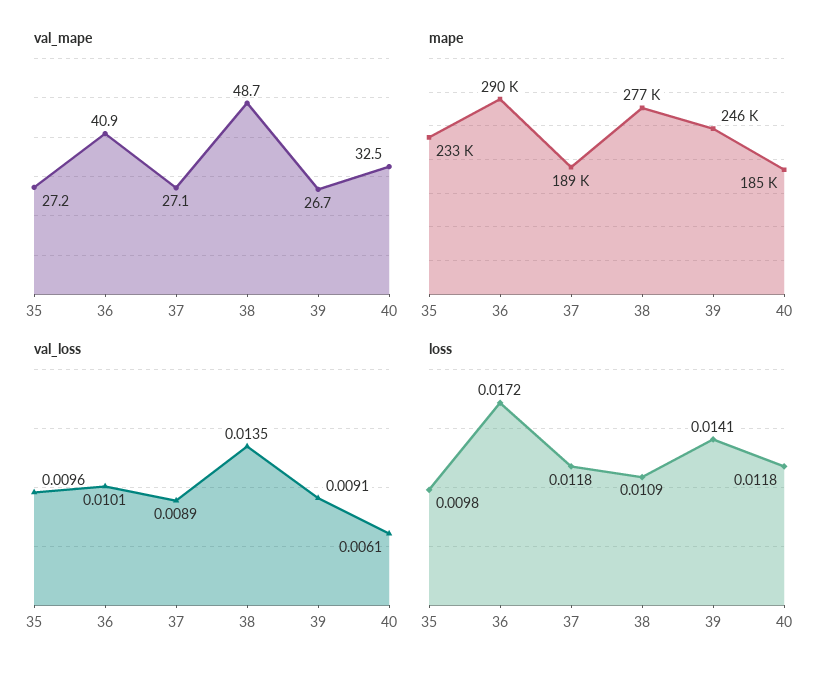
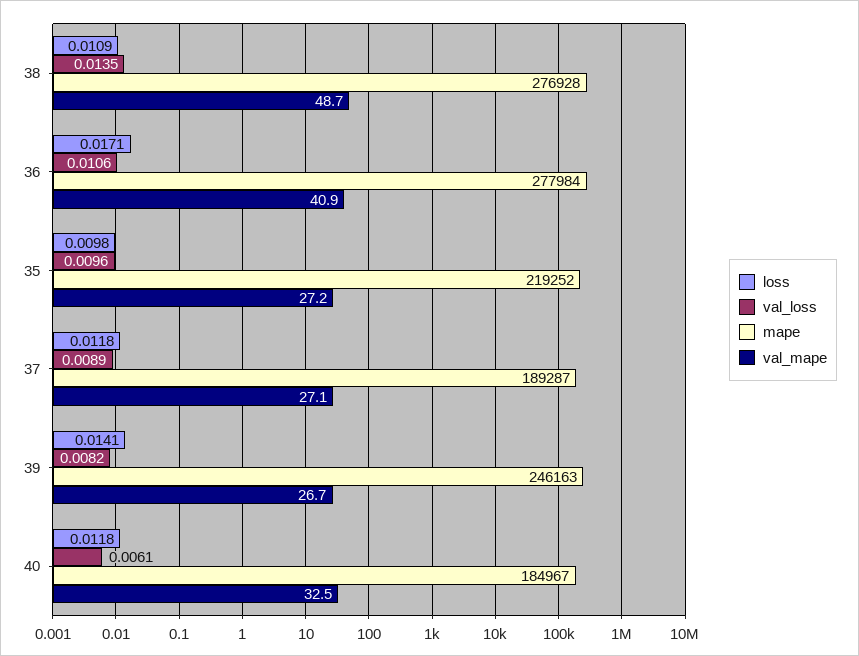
  {
    "val_mape": {
      "35": 27.2,
      "36": 40.9,
      "37": 27.1,
      "38": 48.7,
      "39": 26.7,
      "40": 32.5
    },
    "mape": {
-     "35": 233000,
+     "35": 219252,
-     "36": 290000,
+     "36": 277984,
      "37": 189287,
      "38": 276928,
      "39": 246163,
      "40": 184967
    },
    "val_loss": {
      "35": 0.0096,
-     "36": 0.0101,
+     "36": 0.0106,
      "37": 0.0089,
      "38": 0.0135,
-     "39": 0.0091,
+     "39": 0.0082,
      "40": 0.0061
    },
    "loss": {
      "35": 0.0098,
-     "36": 0.0172,
+     "36": 0.0171,
      "37": 0.0118,
      "38": 0.0109,
      "39": 0.0141,
      "40": 0.0118
    }
  }

